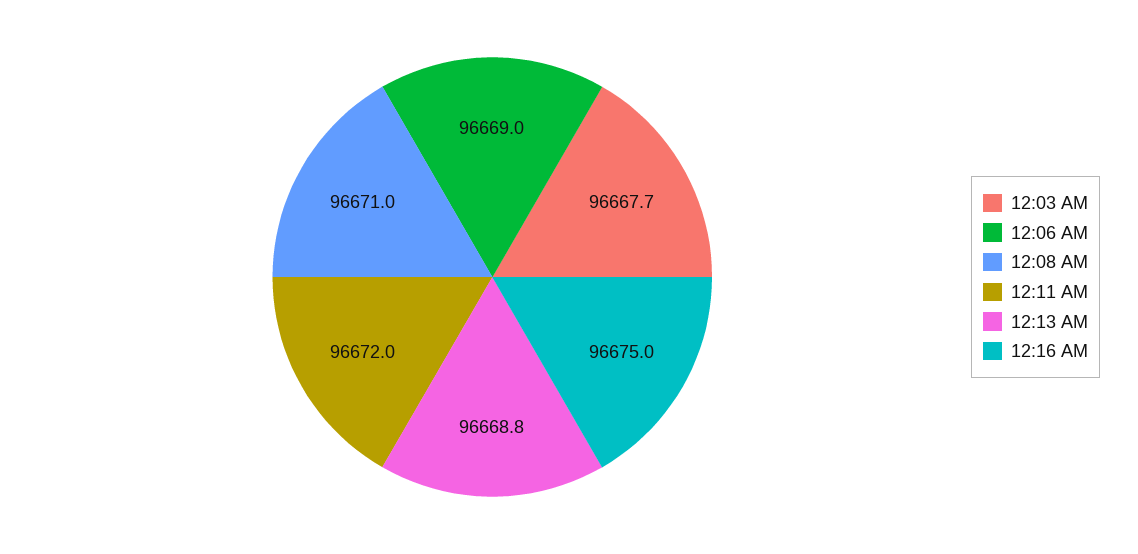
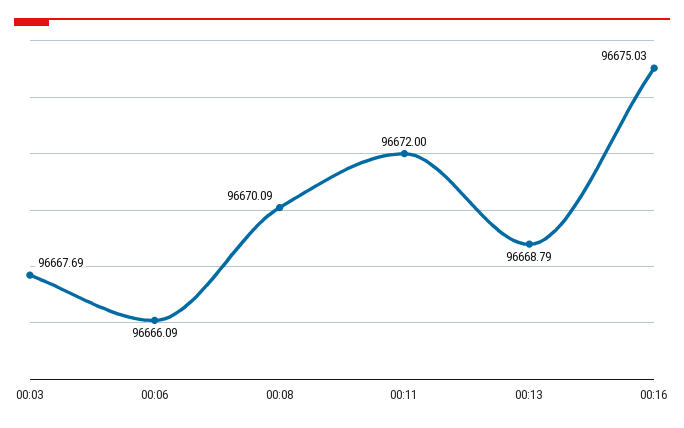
  {
    "12:03 AM": 96667.69,
-   "12:06 AM": 96669,
+   "12:06 AM": 96666.09,
-   "12:08 AM": 96671,
+   "12:08 AM": 96670.09,
    "12:11 AM": 96672,
    "12:13 AM": 96668.79,
    "12:16 AM": 96675.03
  }

